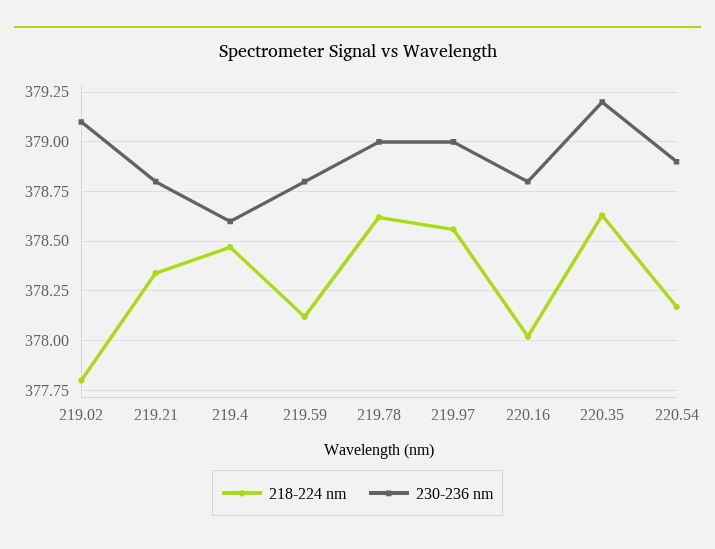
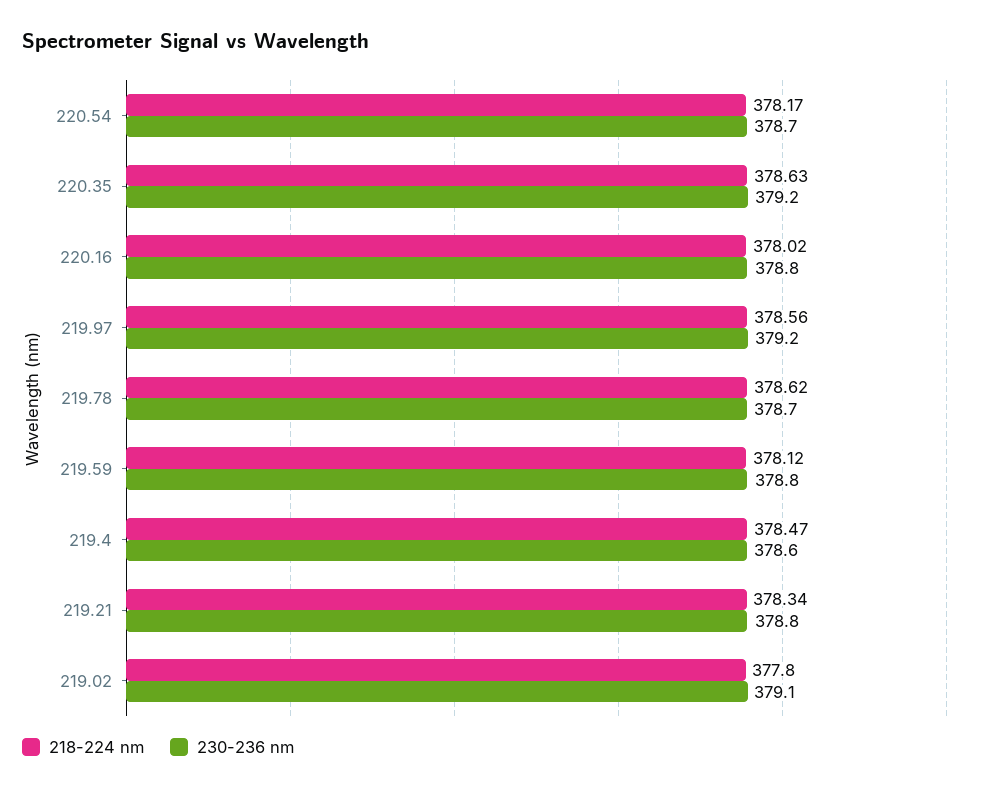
  {
    "218-224 nm": {
      "219.02": 377.8,
      "219.21": 378.34,
      "219.4": 378.47,
      "219.59": 378.12,
      "219.78": 378.62,
      "219.97": 378.56,
      "220.16": 378.02,
      "220.35": 378.63,
      "220.54": 378.17
    },
    "230-236 nm": {
      "219.02": 379.1,
      "219.21": 378.8,
      "219.4": 378.6,
      "219.59": 378.8,
-     "219.78": 379,
+     "219.78": 378.7,
-     "219.97": 379,
+     "219.97": 379.2,
      "220.16": 378.8,
      "220.35": 379.2,
-     "220.54": 378.9
+     "220.54": 378.7
    }
  }

